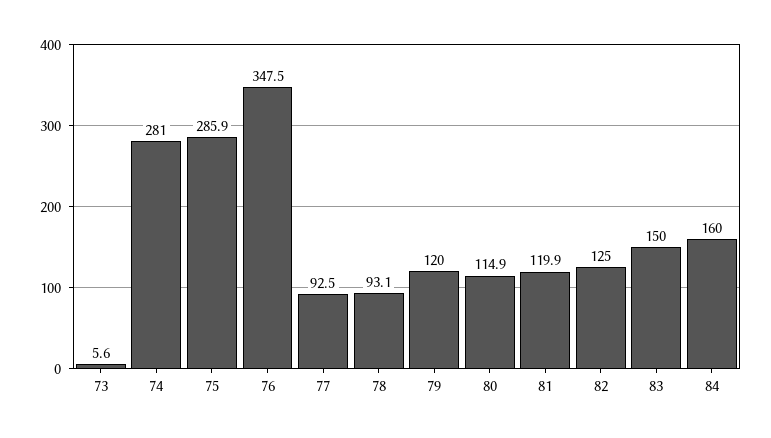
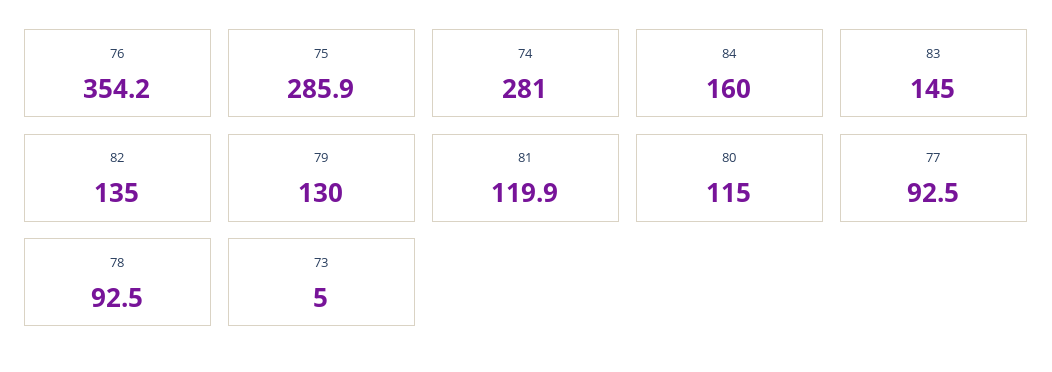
  {
-   "73": 5.6,
+   "73": 5,
    "74": 281,
    "75": 285.9,
-   "76": 347.5,
+   "76": 354.2,
    "77": 92.5,
-   "78": 93.1,
+   "78": 92.5,
-   "79": 120,
+   "79": 130,
-   "80": 114.9,
+   "80": 115,
    "81": 119.9,
-   "82": 125,
+   "82": 135,
-   "83": 150,
+   "83": 145,
    "84": 160
  }

